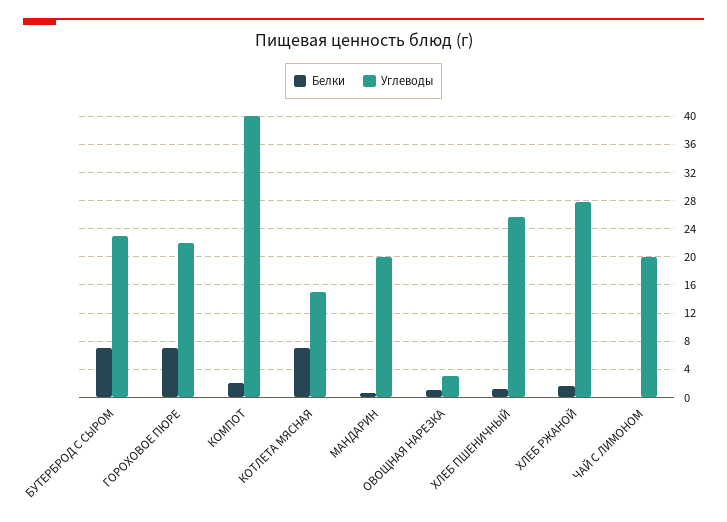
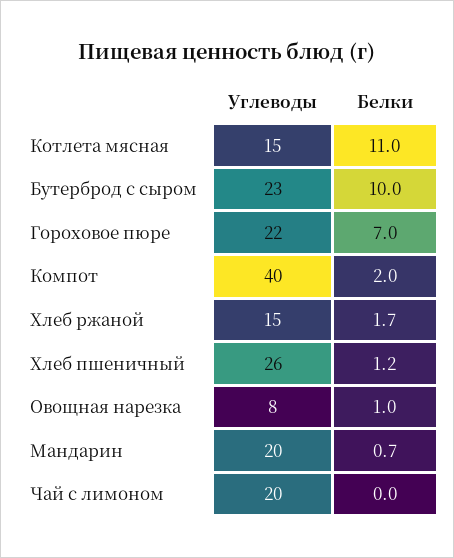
  {
    "Белки": {
-     "БУТЕРБРОД С СЫРОМ": 7,
+     "БУТЕРБРОД С СЫРОМ": 10,
      "ГОРОХОВОЕ ПЮРЕ": 7,
      "КОМПОТ": 2,
-     "КОТЛЕТА МЯСНАЯ": 7,
+     "КОТЛЕТА МЯСНАЯ": 11,
      "МАНДАРИН": 0.7,
      "ОВОЩНАЯ НАРЕЗКА": 1,
      "ХЛЕБ ПШЕНИЧНЫЙ": 1.2,
      "ХЛЕБ РЖАНОЙ": 1.7,
      "ЧАЙ С ЛИМОНОМ": 0
    },
    "Углеводы": {
      "БУТЕРБРОД С СЫРОМ": 23,
      "ГОРОХОВОЕ ПЮРЕ": 22,
      "КОМПОТ": 40,
      "КОТЛЕТА МЯСНАЯ": 15,
      "МАНДАРИН": 20,
-     "ОВОЩНАЯ НАРЕЗКА": 3,
+     "ОВОЩНАЯ НАРЕЗКА": 8,
      "ХЛЕБ ПШЕНИЧНЫЙ": 26,
-     "ХЛЕБ РЖАНОЙ": 28,
+     "ХЛЕБ РЖАНОЙ": 15,
      "ЧАЙ С ЛИМОНОМ": 20
    }
  }

